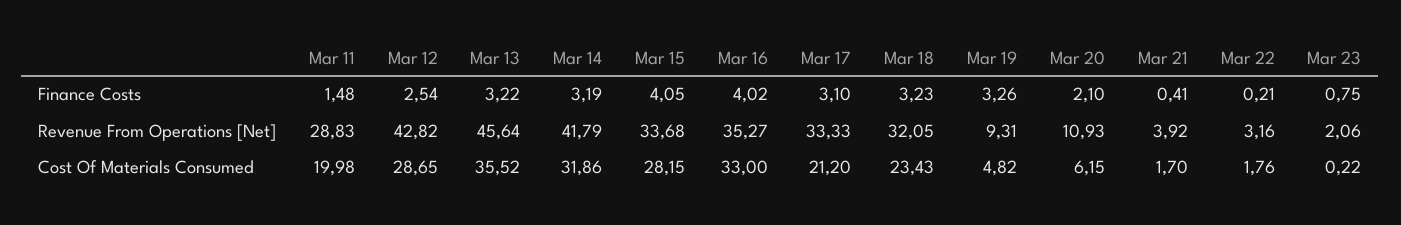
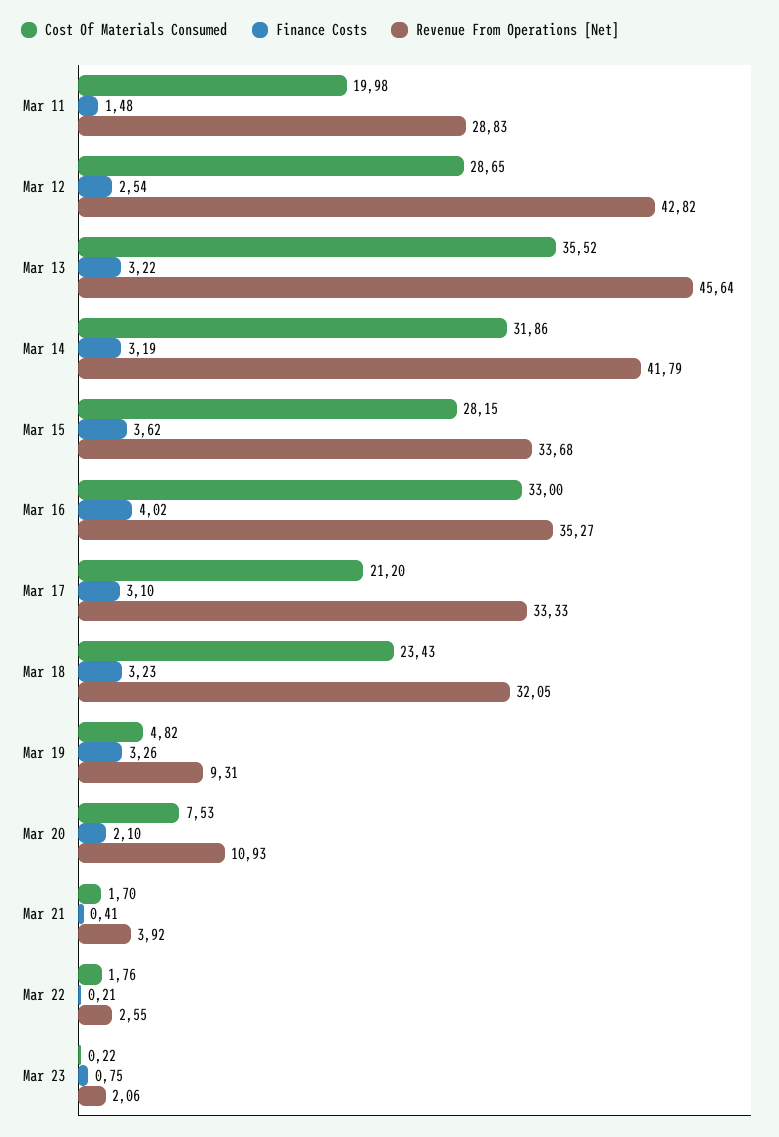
  {
    "Finance Costs": {
      "Mar 11": 1.48,
      "Mar 12": 2.54,
      "Mar 13": 3.22,
      "Mar 14": 3.19,
-     "Mar 15": 4.05,
+     "Mar 15": 3.62,
      "Mar 16": 4.02,
      "Mar 17": 3.1,
      "Mar 18": 3.23,
      "Mar 19": 3.26,
      "Mar 20": 2.1,
      "Mar 21": 0.41,
      "Mar 22": 0.21,
      "Mar 23": 0.75
    },
    "Revenue From Operations [Net]": {
      "Mar 11": 28.83,
      "Mar 12": 42.82,
      "Mar 13": 45.64,
      "Mar 14": 41.79,
      "Mar 15": 33.68,
      "Mar 16": 35.27,
      "Mar 17": 33.33,
      "Mar 18": 32.05,
      "Mar 19": 9.31,
      "Mar 20": 10.93,
      "Mar 21": 3.92,
-     "Mar 22": 3.16,
+     "Mar 22": 2.55,
      "Mar 23": 2.06
    },
    "Cost Of Materials Consumed": {
      "Mar 11": 19.98,
      "Mar 12": 28.65,
      "Mar 13": 35.52,
      "Mar 14": 31.86,
      "Mar 15": 28.15,
      "Mar 16": 33,
      "Mar 17": 21.2,
      "Mar 18": 23.43,
      "Mar 19": 4.82,
-     "Mar 20": 6.15,
+     "Mar 20": 7.53,
      "Mar 21": 1.7,
      "Mar 22": 1.76,
      "Mar 23": 0.22
    }
  }

